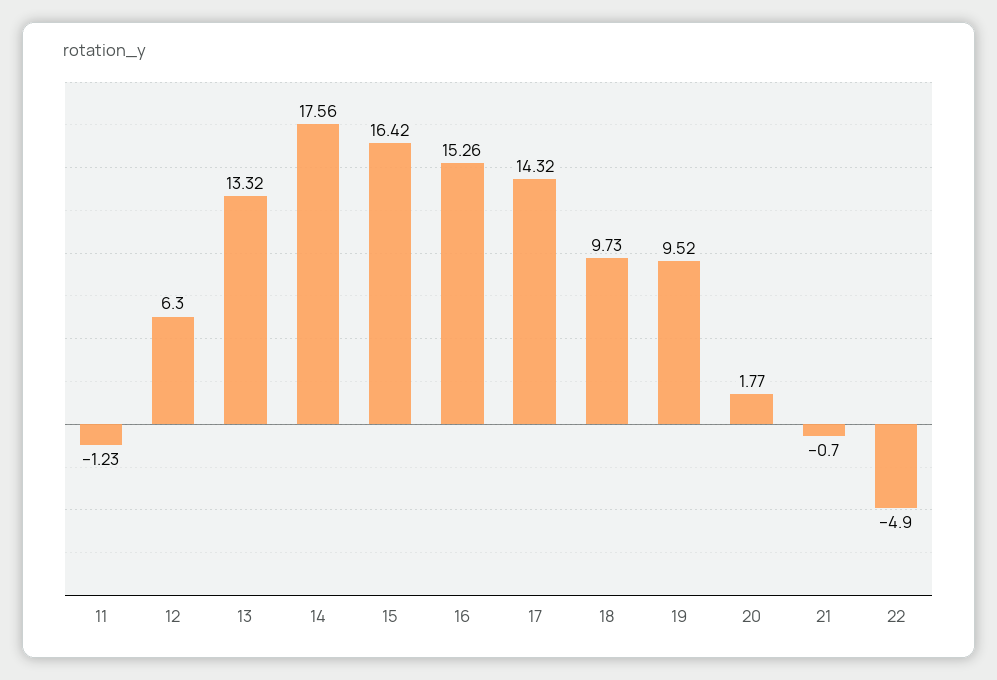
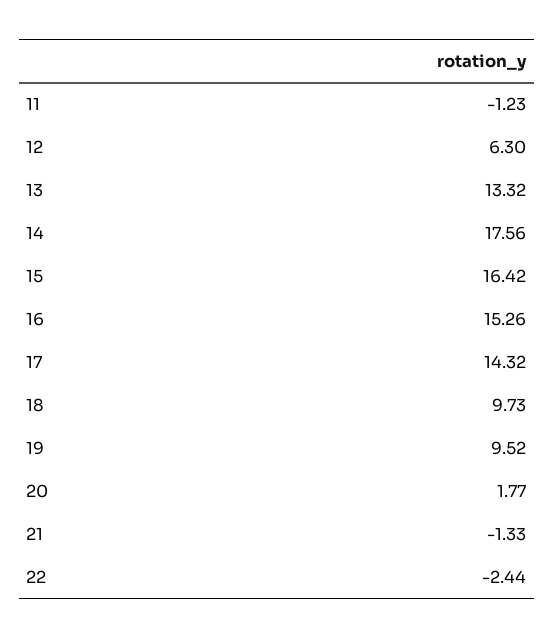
  {
    "11": -1.23,
    "12": 6.3,
    "13": 13.32,
    "14": 17.56,
    "15": 16.42,
    "16": 15.26,
    "17": 14.32,
    "18": 9.73,
    "19": 9.52,
    "20": 1.77,
-   "21": -0.7,
+   "21": -1.33,
-   "22": -4.9
+   "22": -2.44
  }

